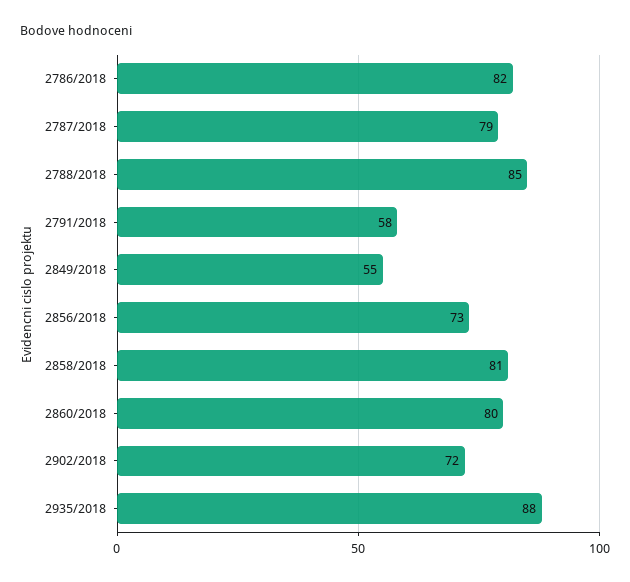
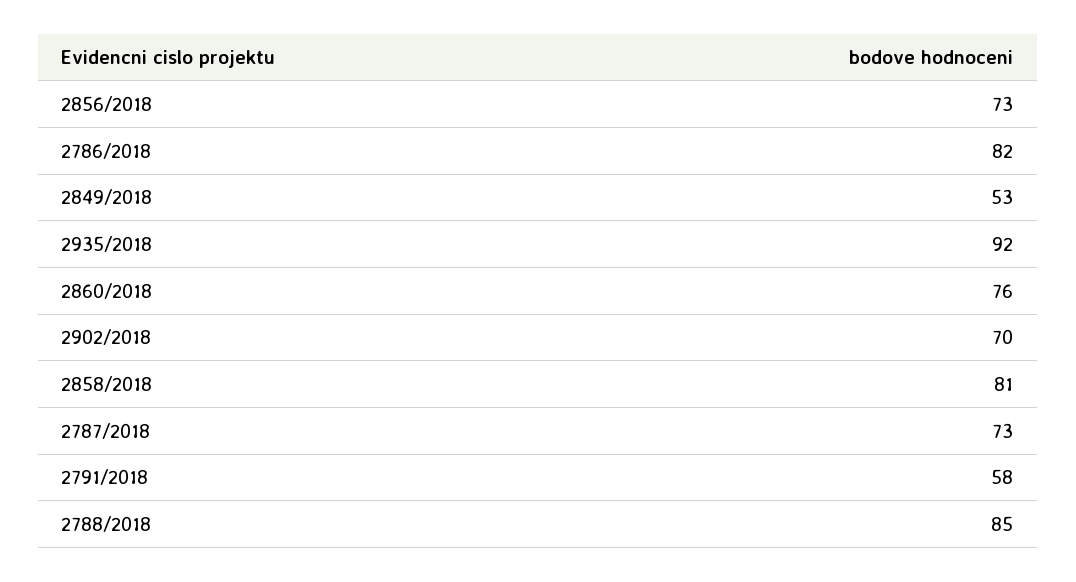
  {
    "2786/2018": 82,
-   "2787/2018": 79,
+   "2787/2018": 73,
    "2788/2018": 85,
    "2791/2018": 58,
-   "2849/2018": 55,
+   "2849/2018": 53,
    "2856/2018": 73,
    "2858/2018": 81,
-   "2860/2018": 80,
+   "2860/2018": 76,
-   "2902/2018": 72,
+   "2902/2018": 70,
-   "2935/2018": 88
+   "2935/2018": 92
  }

